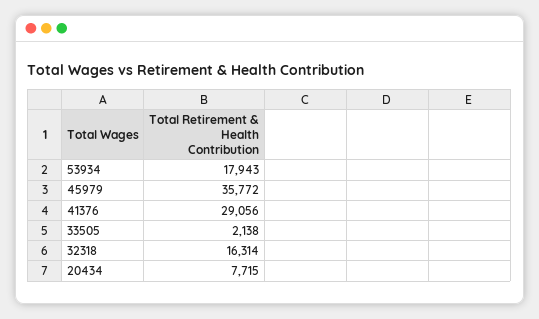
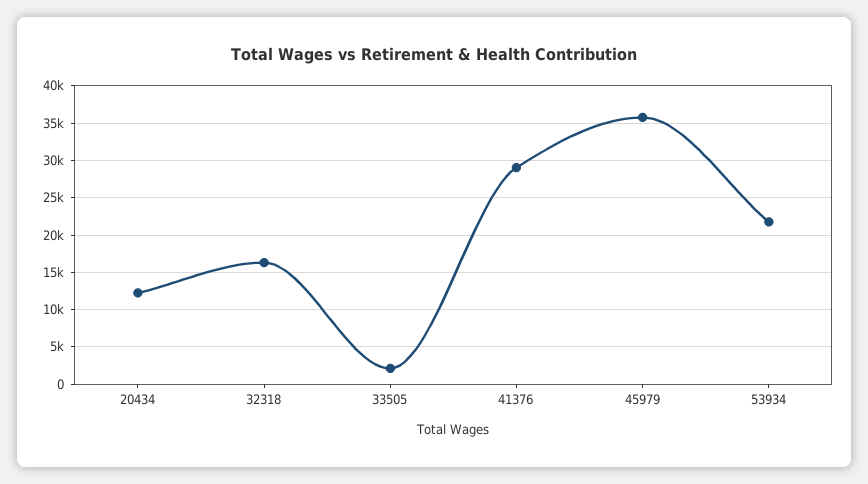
  {
-   "53934": 17943,
+   "53934": 22000,
    "45979": 35772,
    "41376": 29056,
    "33505": 2138,
    "32318": 16314,
-   "20434": 7715
+   "20434": 12000
  }

